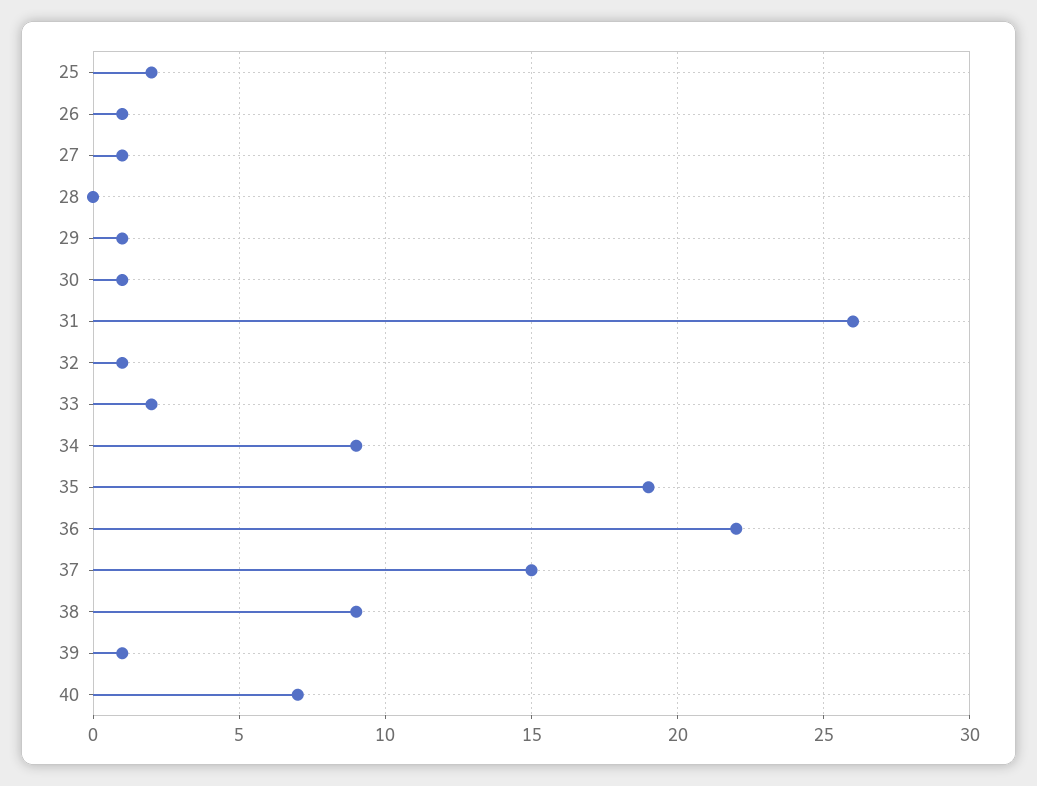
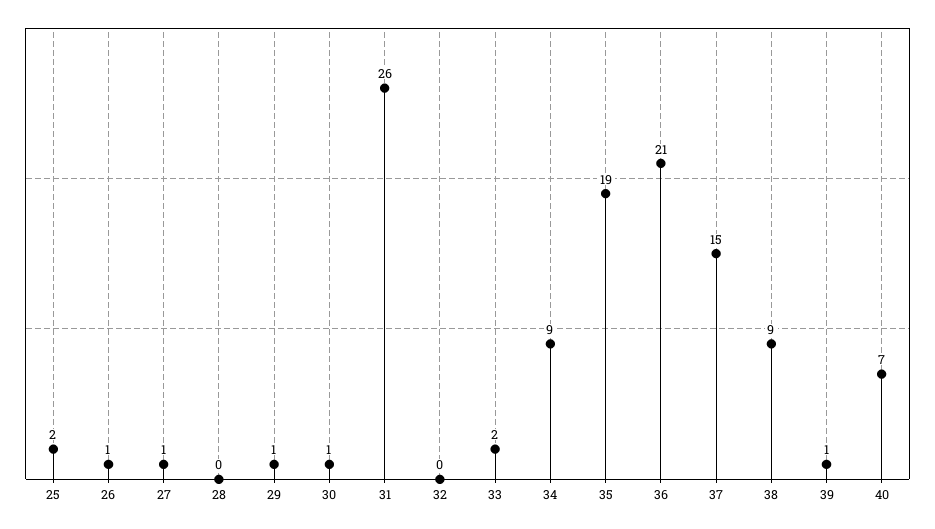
  {
    "25": 2,
    "26": 1,
    "27": 1,
    "28": 0,
    "29": 1,
    "30": 1,
    "31": 26,
-   "32": 1,
+   "32": 0,
    "33": 2,
    "34": 9,
    "35": 19,
-   "36": 22,
+   "36": 21,
    "37": 15,
    "38": 9,
    "39": 1,
    "40": 7
  }

